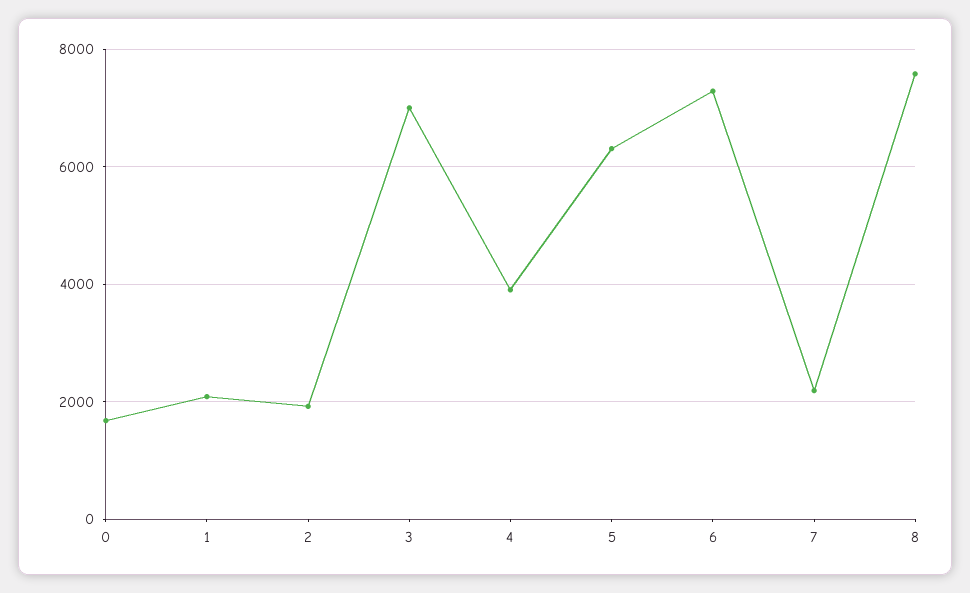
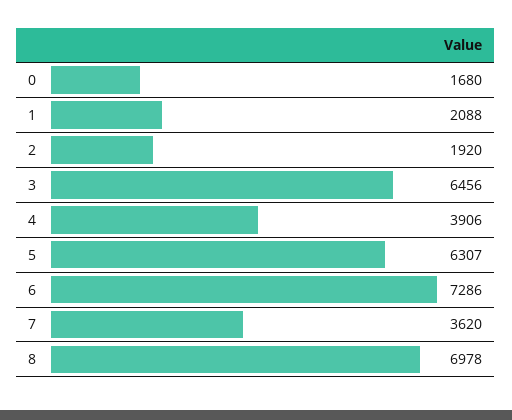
  {
    "0": 1680,
    "1": 2088,
    "2": 1920,
-   "3": 7000,
+   "3": 6456,
    "4": 3906,
    "5": 6307,
    "6": 7286,
-   "7": 2200,
+   "7": 3620,
-   "8": 7600
+   "8": 6978
  }

